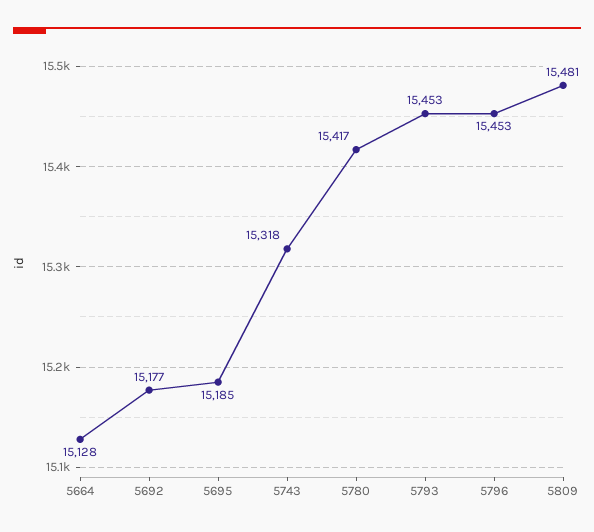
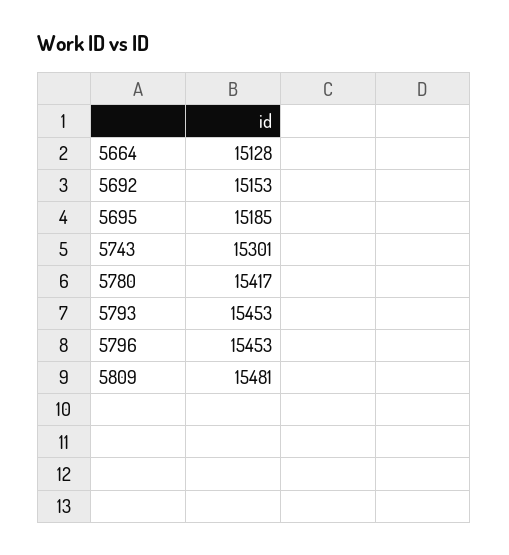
  {
    "5664": 15128,
-   "5692": 15177,
+   "5692": 15153,
    "5695": 15185,
-   "5743": 15318,
+   "5743": 15301,
    "5780": 15417,
    "5793": 15453,
    "5796": 15453,
    "5809": 15481
  }

